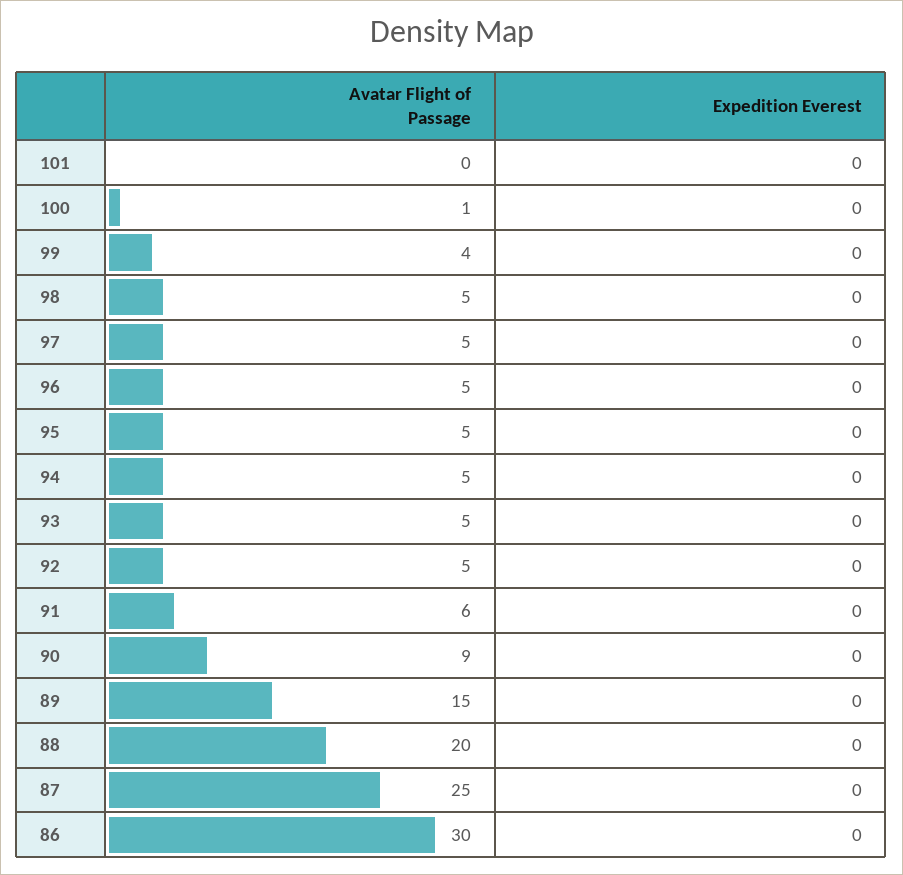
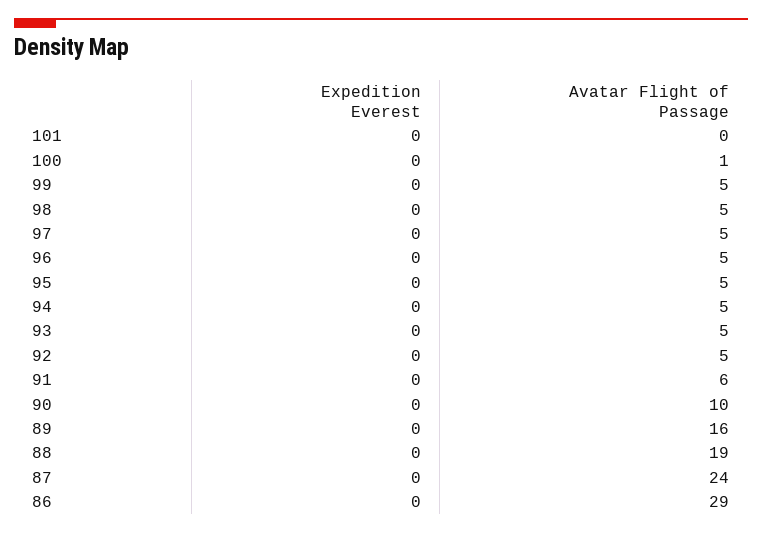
  {
    "Avatar Flight of Passage": {
      "101": 0,
      "100": 1,
-     "99": 4,
+     "99": 5,
      "98": 5,
      "97": 5,
      "96": 5,
      "95": 5,
      "94": 5,
      "93": 5,
      "92": 5,
      "91": 6,
-     "90": 9,
+     "90": 10,
-     "89": 15,
+     "89": 16,
-     "88": 20,
+     "88": 19,
-     "87": 25,
+     "87": 24,
-     "86": 30
+     "86": 29
    },
    "Expedition Everest": {
      "101": 0,
      "100": 0,
      "99": 0,
      "98": 0,
      "97": 0,
      "96": 0,
      "95": 0,
      "94": 0,
      "93": 0,
      "92": 0,
      "91": 0,
      "90": 0,
      "89": 0,
      "88": 0,
      "87": 0,
      "86": 0
    }
  }

